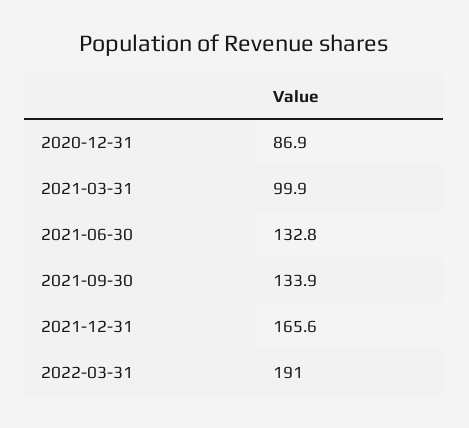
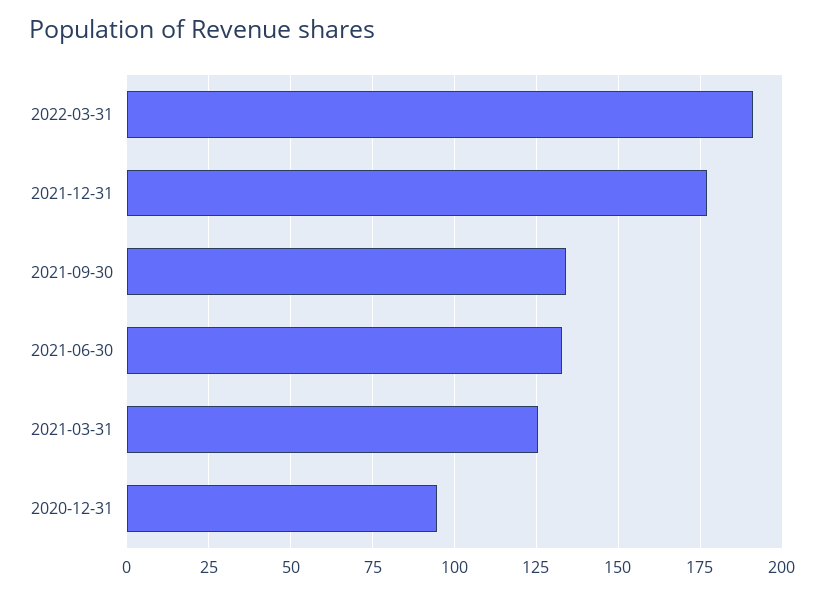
  {
-   "2020-12-31": 86.9,
+   "2020-12-31": 95,
-   "2021-03-31": 99.9,
+   "2021-03-31": 125,
    "2021-06-30": 132.8,
    "2021-09-30": 133.9,
-   "2021-12-31": 165.6,
+   "2021-12-31": 177.5,
    "2022-03-31": 191
  }

